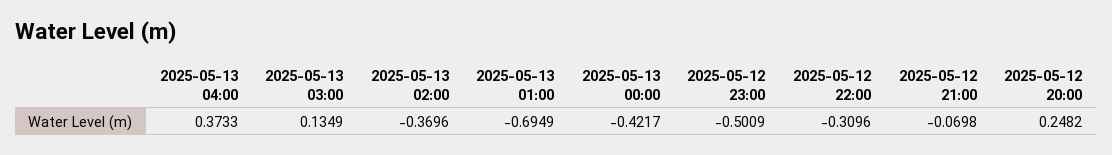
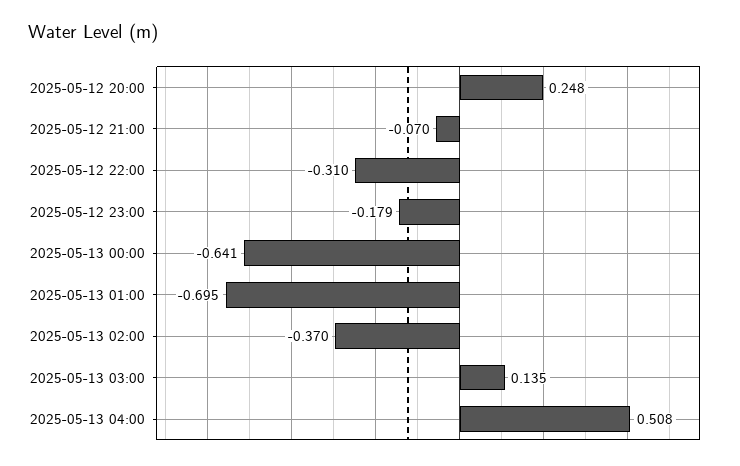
  {
-   "2025-05-13 04:00": 0.3733,
+   "2025-05-13 04:00": 0.508,
    "2025-05-13 03:00": 0.1349,
    "2025-05-13 02:00": -0.3696,
    "2025-05-13 01:00": -0.6949,
-   "2025-05-13 00:00": -0.4217,
+   "2025-05-13 00:00": -0.641,
-   "2025-05-12 23:00": -0.5009,
+   "2025-05-12 23:00": -0.179,
    "2025-05-12 22:00": -0.3096,
    "2025-05-12 21:00": -0.0698,
    "2025-05-12 20:00": 0.2482
  }

